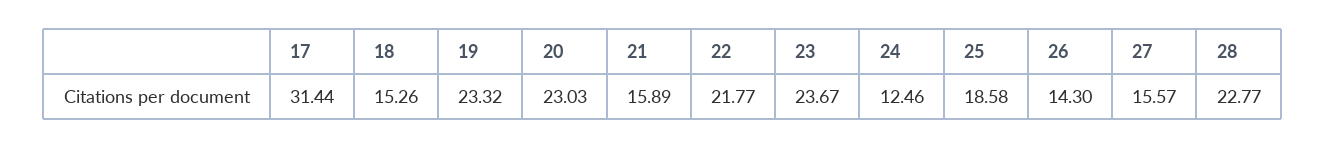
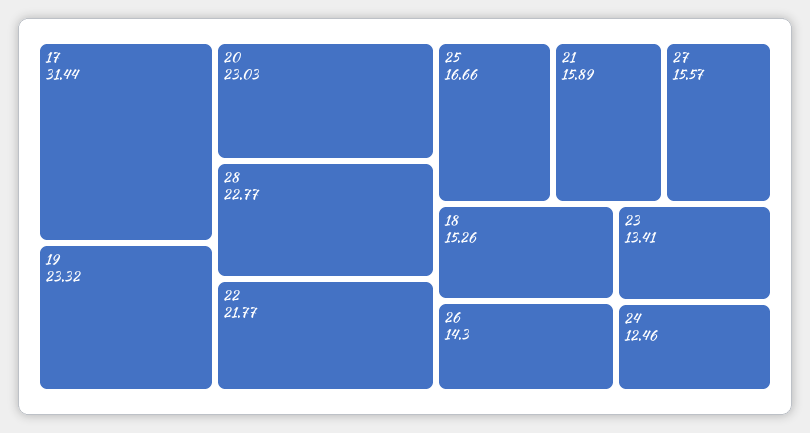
  {
    "17": 31.44,
    "18": 15.26,
    "19": 23.32,
    "20": 23.03,
    "21": 15.89,
    "22": 21.77,
-   "23": 23.67,
+   "23": 13.41,
    "24": 12.46,
-   "25": 18.58,
+   "25": 16.66,
    "26": 14.3,
    "27": 15.57,
    "28": 22.77
  }

